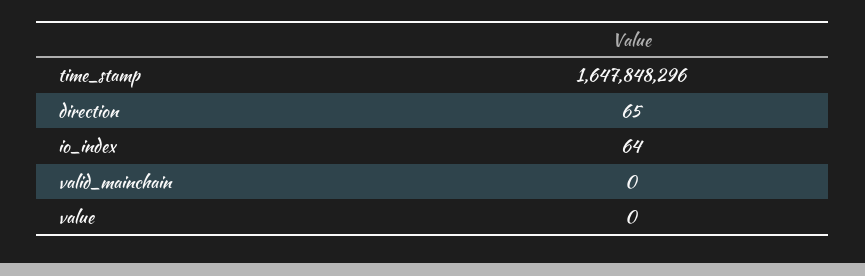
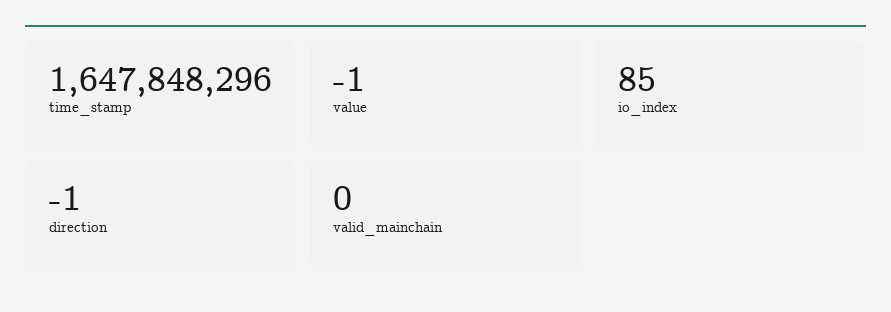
  {
    "time_stamp": 1647848296,
-   "direction": 65,
+   "direction": -1,
-   "io_index": 64,
+   "io_index": 85,
    "valid_mainchain": 0,
-   "value": 0
+   "value": -1
  }

